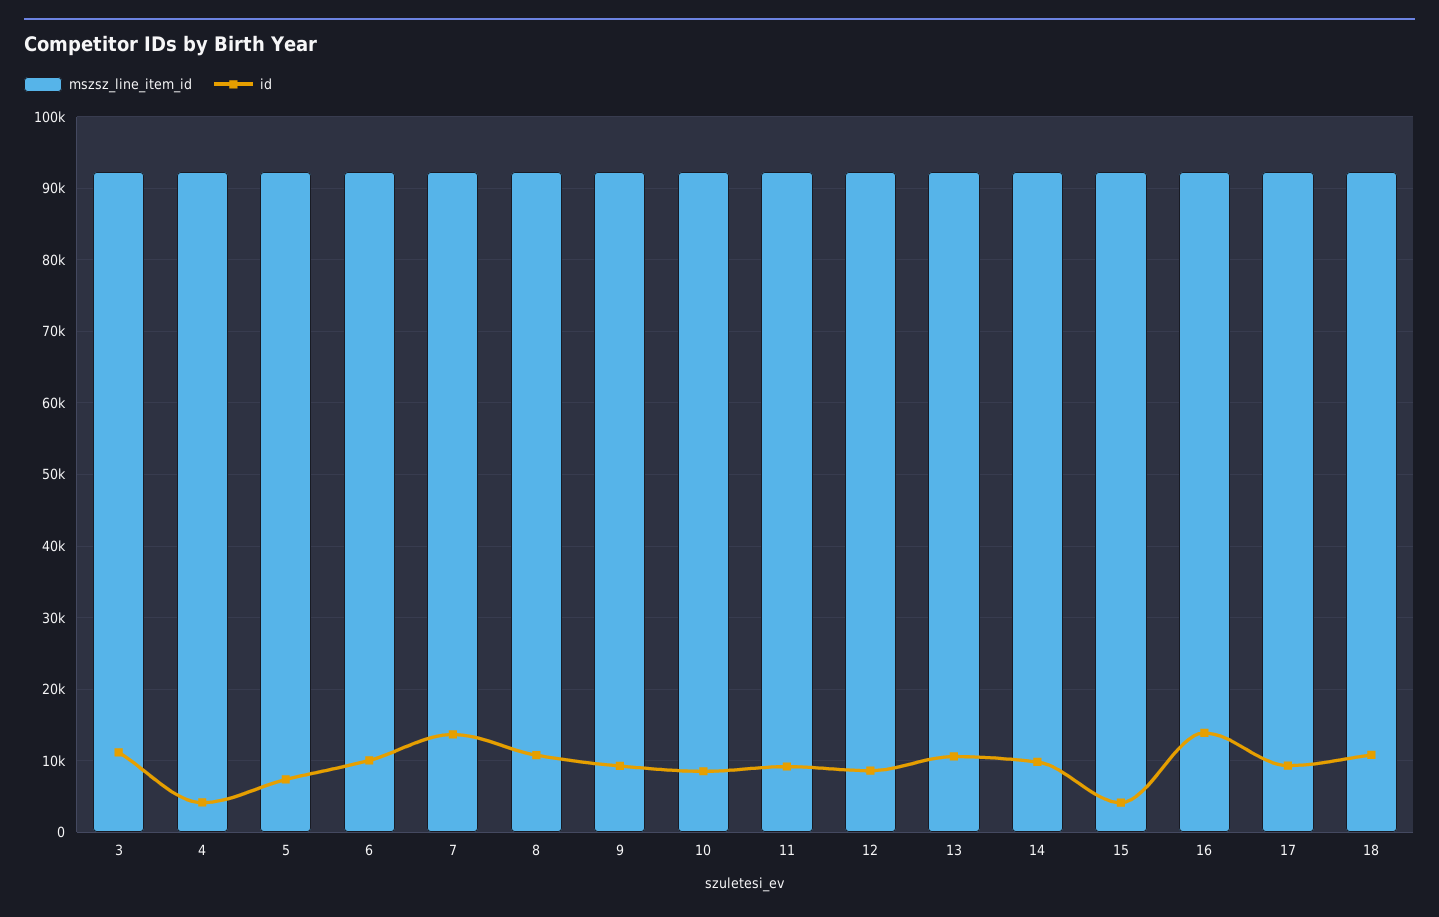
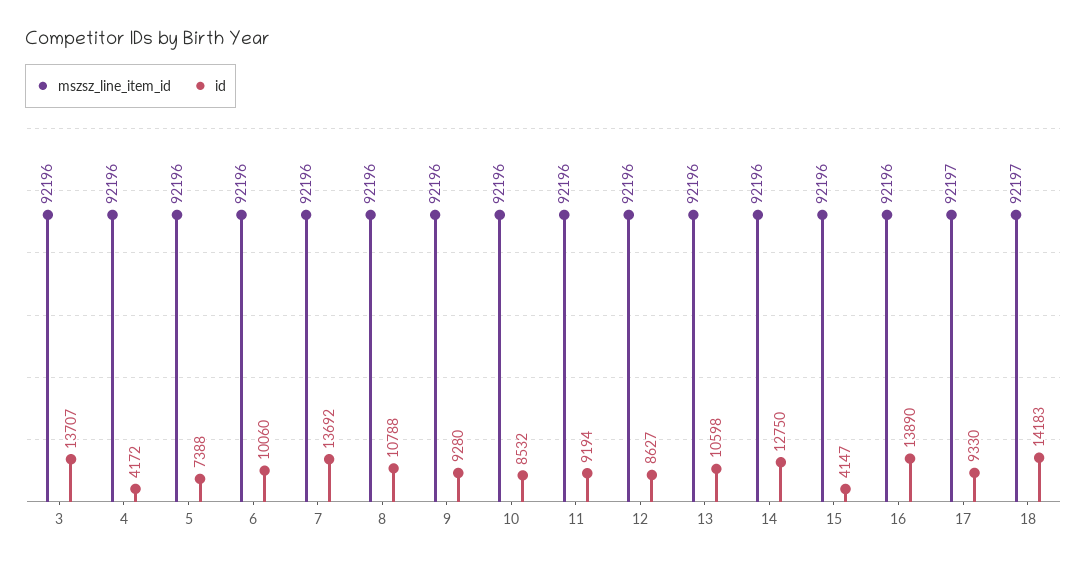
  {
    "mszsz_line_item_id": {
      "3": 92196,
      "4": 92196,
      "5": 92196,
      "6": 92196,
      "7": 92196,
      "8": 92196,
      "9": 92196,
      "10": 92196,
      "11": 92196,
      "12": 92196,
      "13": 92196,
      "14": 92196,
      "15": 92196,
      "16": 92196,
      "17": 92197,
      "18": 92197
    },
    "id": {
-     "3": 11000,
+     "3": 13707,
      "4": 4172,
      "5": 7388,
      "6": 10060,
      "7": 13692,
      "8": 10788,
      "9": 9280,
      "10": 8532,
      "11": 9194,
      "12": 8627,
      "13": 10598,
-     "14": 10000,
+     "14": 12750,
      "15": 4147,
      "16": 13890,
      "17": 9330,
-     "18": 11000
+     "18": 14183
    }
  }

